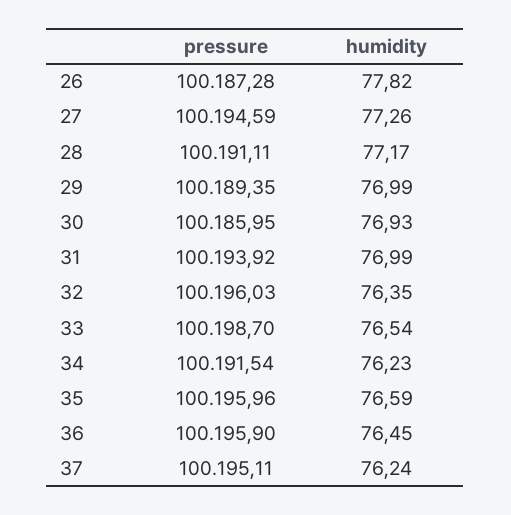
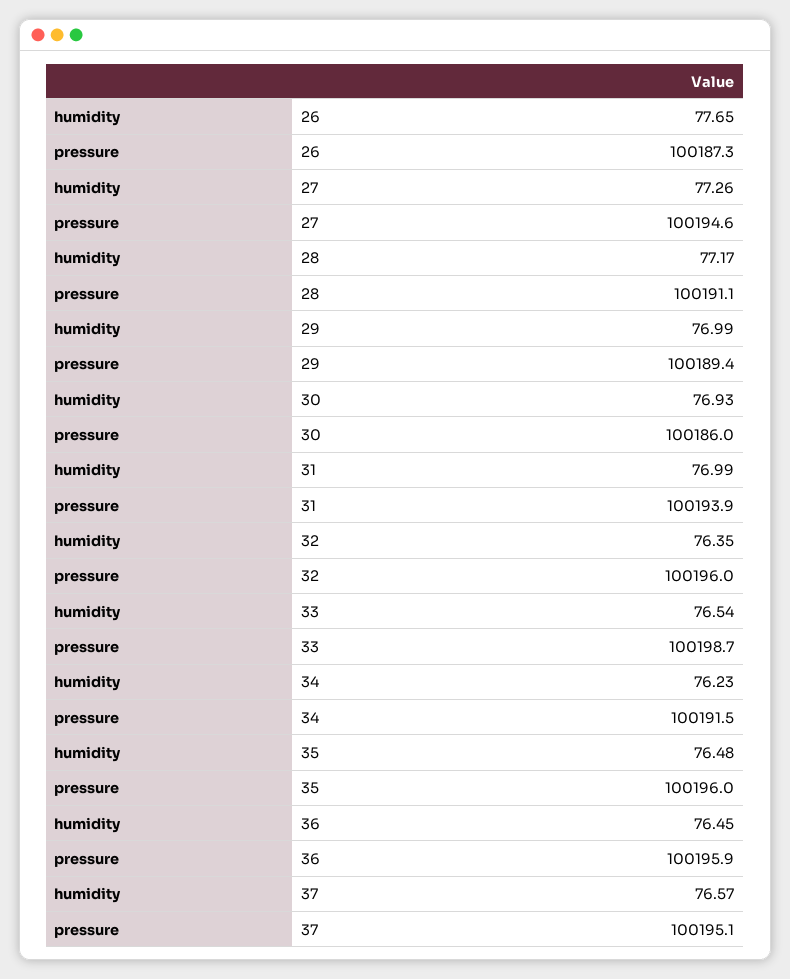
  {
    "pressure": {
      "26": 100187.28,
      "27": 100194.59,
      "28": 100191.11,
      "29": 100189.35,
      "30": 100185.95,
      "31": 100193.92,
      "32": 100196.03,
      "33": 100198.7,
      "34": 100191.54,
      "35": 100195.96,
      "36": 100195.9,
      "37": 100195.11
    },
    "humidity": {
-     "26": 77.82,
+     "26": 77.65,
      "27": 77.26,
      "28": 77.17,
      "29": 76.99,
      "30": 76.93,
      "31": 76.99,
      "32": 76.35,
      "33": 76.54,
      "34": 76.23,
-     "35": 76.59,
+     "35": 76.48,
      "36": 76.45,
-     "37": 76.24
+     "37": 76.57
    }
  }

